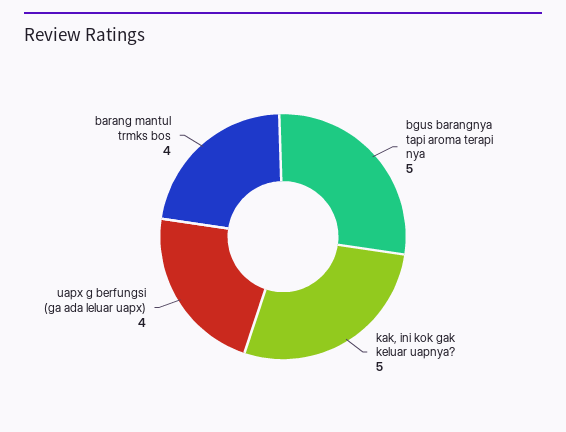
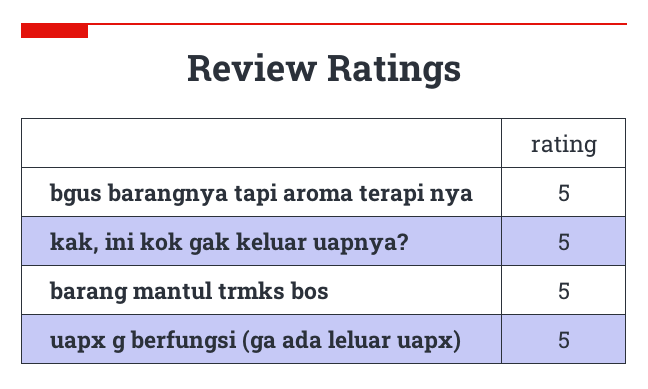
  {
    "bgus barangnya tapi aroma terapi nya": 5,
    "kak, ini kok gak keluar uapnya?": 5,
-   "uapx g berfungsi (ga ada leluar uapx)": 4,
+   "uapx g berfungsi (ga ada leluar uapx)": 5,
-   "barang mantul trmks bos": 4
+   "barang mantul trmks bos": 5
  }

